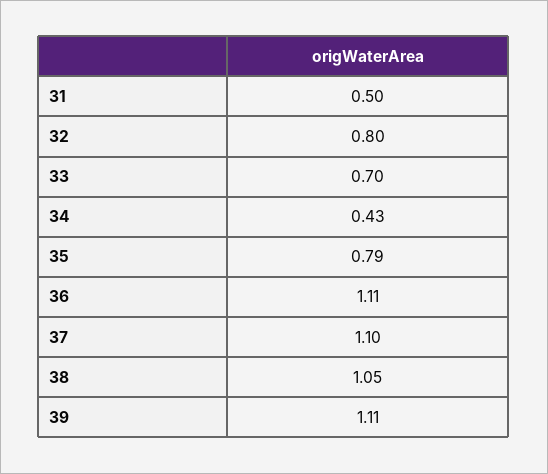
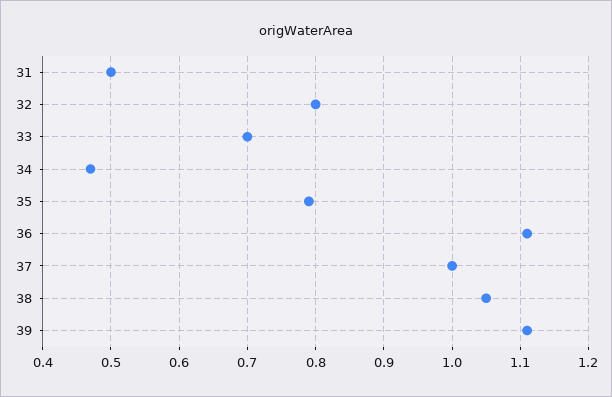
  {
    "31": 0.5,
    "32": 0.8,
    "33": 0.7,
-   "34": 0.43,
+   "34": 0.47,
    "35": 0.79,
    "36": 1.11,
-   "37": 1.1,
+   "37": 1,
    "38": 1.05,
    "39": 1.11
  }

